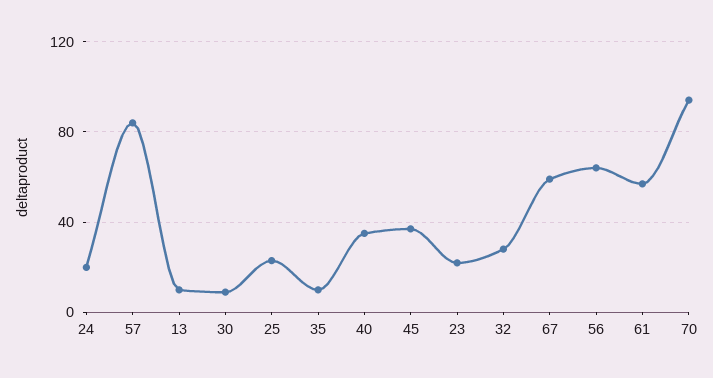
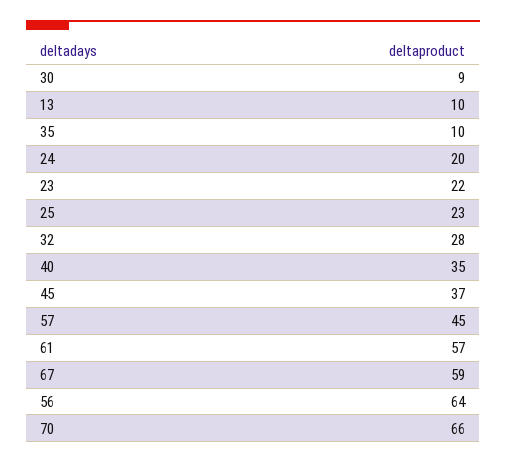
  {
    "24": 20,
-   "57": 85,
+   "57": 45,
    "13": 10,
    "30": 9,
    "25": 23,
    "35": 10,
    "40": 35,
    "45": 37,
    "23": 22,
    "32": 28,
    "67": 59,
    "56": 64,
    "61": 57,
-   "70": 95
+   "70": 66
  }

